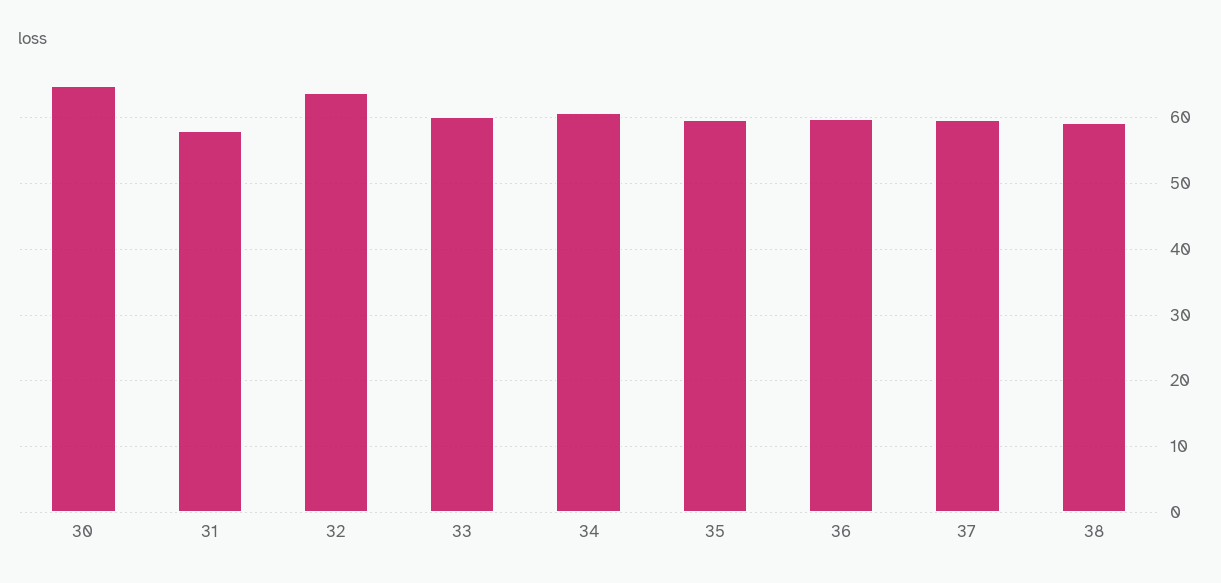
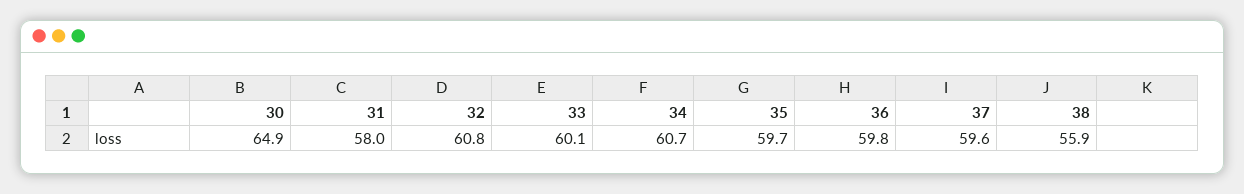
  {
    "30": 64.9,
    "31": 58,
-   "32": 64,
+   "32": 60.8,
    "33": 60.1,
    "34": 60.7,
    "35": 59.7,
    "36": 59.8,
    "37": 59.6,
-   "38": 59
+   "38": 55.9
  }

